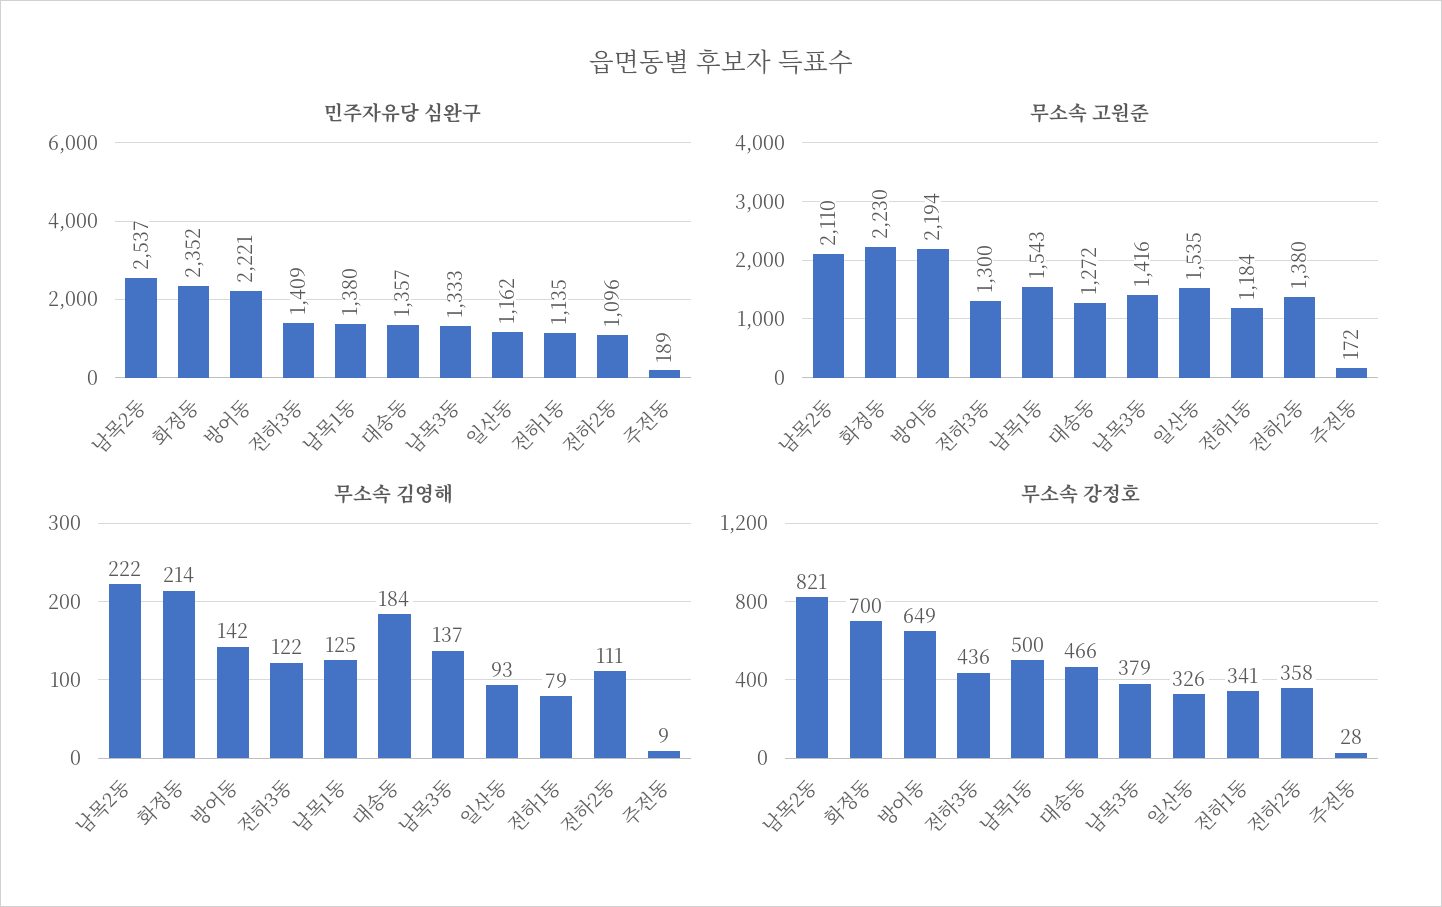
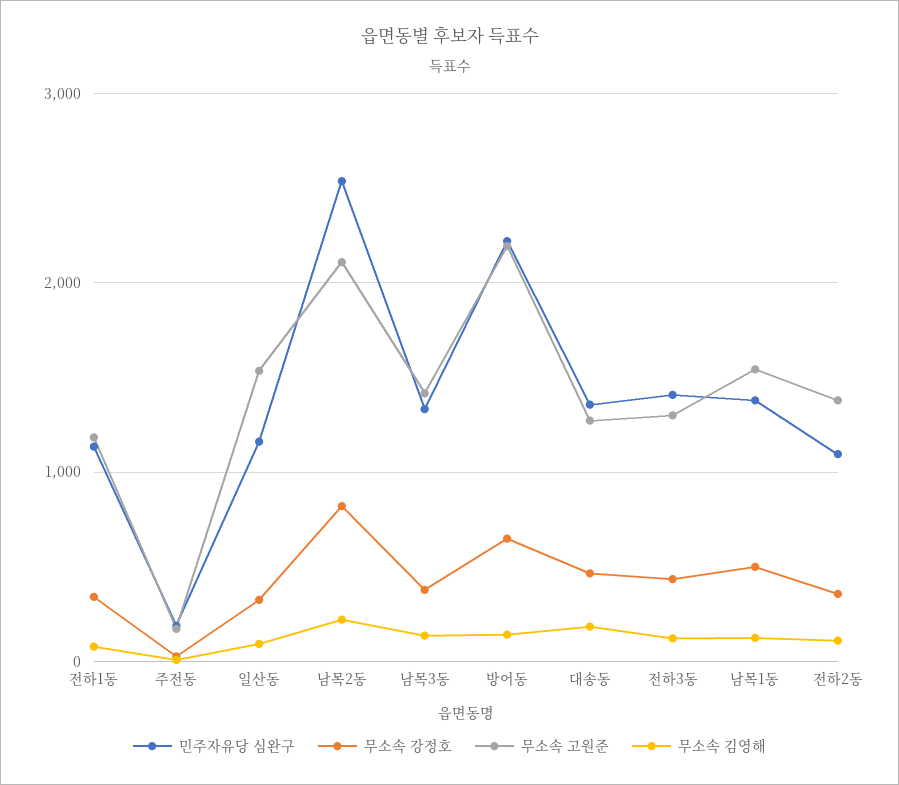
  {
    "민주자유당 심완구": {
      "남목2동": 2537,
-     "화정동": 2352,
      "방어동": 2221,
      "전하3동": 1409,
      "남목1동": 1380,
      "대송동": 1357,
      "남목3동": 1333,
      "일산동": 1162,
      "전하1동": 1135,
      "전하2동": 1096,
      "주전동": 189
    },
    "무소속 고원준": {
      "남목2동": 2110,
-     "화정동": 2230,
      "방어동": 2194,
      "전하3동": 1300,
      "남목1동": 1543,
      "대송동": 1272,
      "남목3동": 1416,
      "일산동": 1535,
      "전하1동": 1184,
      "전하2동": 1380,
      "주전동": 172
    },
    "무소속 김영해": {
      "남목2동": 222,
-     "화정동": 214,
      "방어동": 142,
      "전하3동": 122,
      "남목1동": 125,
      "대송동": 184,
      "남목3동": 137,
      "일산동": 93,
      "전하1동": 79,
      "전하2동": 111,
      "주전동": 9
    },
    "무소속 강정호": {
      "남목2동": 821,
-     "화정동": 700,
      "방어동": 649,
      "전하3동": 436,
      "남목1동": 500,
      "대송동": 466,
      "남목3동": 379,
      "일산동": 326,
      "전하1동": 341,
      "전하2동": 358,
      "주전동": 28
    }
  }

